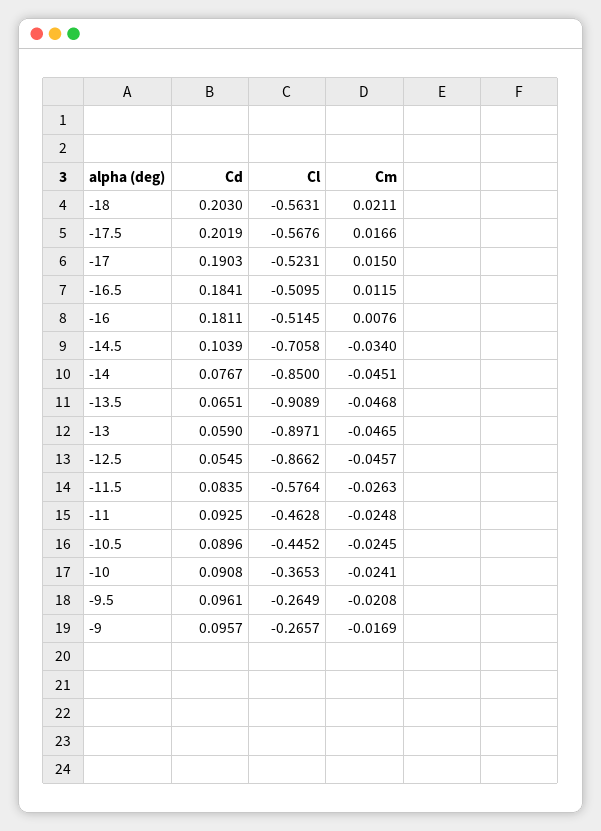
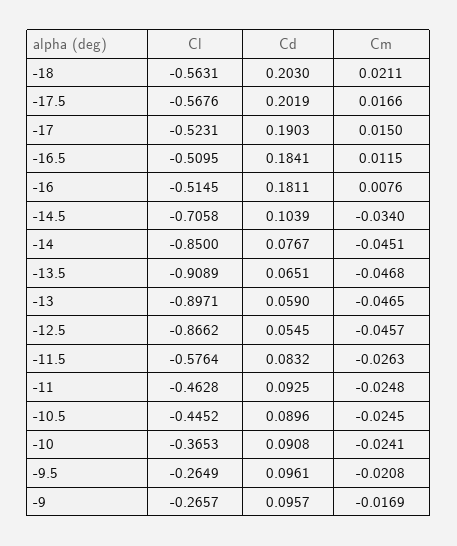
  {
    "Cd": {
      "-18": 0.203,
      "-17.5": 0.2019,
      "-17": 0.1903,
      "-16.5": 0.1841,
      "-16": 0.1811,
      "-14.5": 0.1039,
      "-14": 0.0767,
      "-13.5": 0.0651,
      "-13": 0.059,
      "-12.5": 0.0545,
-     "-11.5": 0.0835,
+     "-11.5": 0.0832,
      "-11": 0.0925,
      "-10.5": 0.0896,
      "-10": 0.0908,
      "-9.5": 0.0961,
      "-9": 0.0957
    },
    "Cl": {
      "-18": -0.5631,
      "-17.5": -0.5676,
      "-17": -0.5231,
      "-16.5": -0.5095,
      "-16": -0.5145,
      "-14.5": -0.7058,
      "-14": -0.85,
      "-13.5": -0.9089,
      "-13": -0.8971,
      "-12.5": -0.8662,
      "-11.5": -0.5764,
      "-11": -0.4628,
      "-10.5": -0.4452,
      "-10": -0.3653,
      "-9.5": -0.2649,
      "-9": -0.2657
    },
    "Cm": {
      "-18": 0.0211,
      "-17.5": 0.0166,
      "-17": 0.015,
      "-16.5": 0.0115,
      "-16": 0.0076,
      "-14.5": -0.034,
      "-14": -0.0451,
      "-13.5": -0.0468,
      "-13": -0.0465,
      "-12.5": -0.0457,
      "-11.5": -0.0263,
      "-11": -0.0248,
      "-10.5": -0.0245,
      "-10": -0.0241,
      "-9.5": -0.0208,
      "-9": -0.0169
    }
  }

